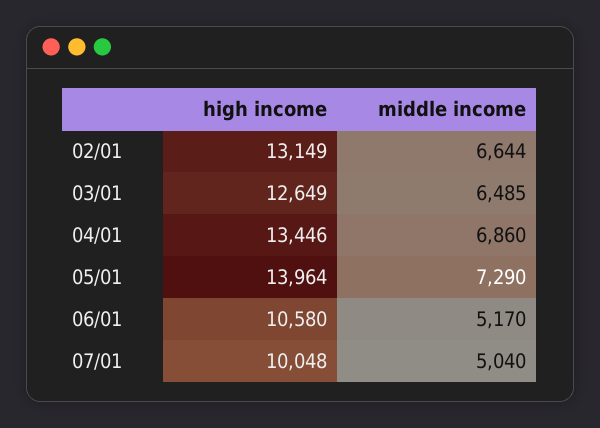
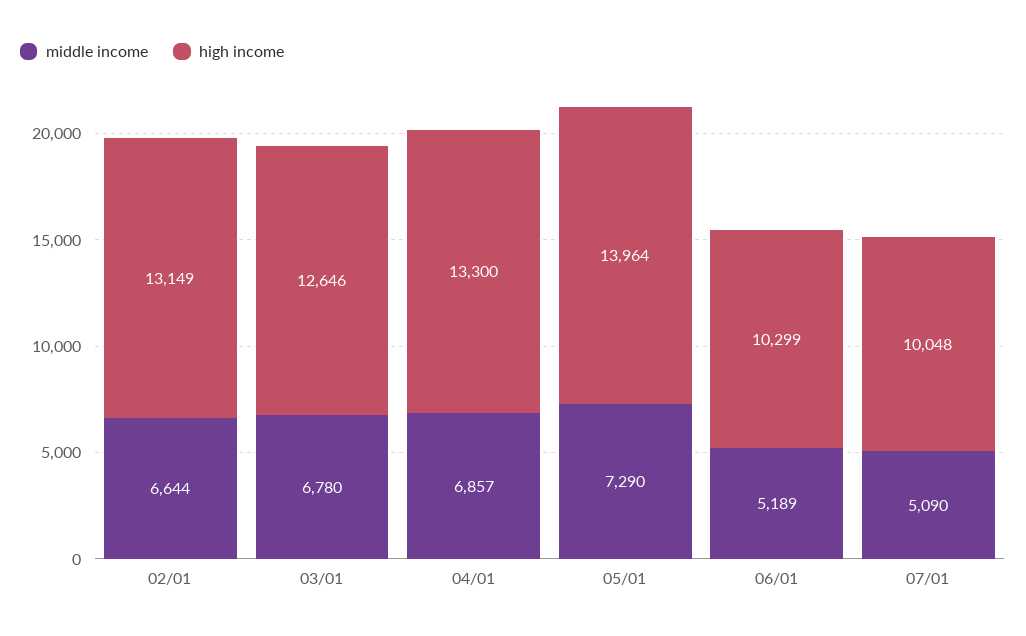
  {
    "high income": {
      "02/01": 13149,
-     "03/01": 12649,
+     "03/01": 12646,
-     "04/01": 13446,
+     "04/01": 13300,
      "05/01": 13964,
-     "06/01": 10580,
+     "06/01": 10299,
      "07/01": 10048
    },
    "middle income": {
      "02/01": 6644,
-     "03/01": 6485,
+     "03/01": 6780,
-     "04/01": 6860,
+     "04/01": 6857,
      "05/01": 7290,
-     "06/01": 5170,
+     "06/01": 5189,
-     "07/01": 5040
+     "07/01": 5090
    }
  }

